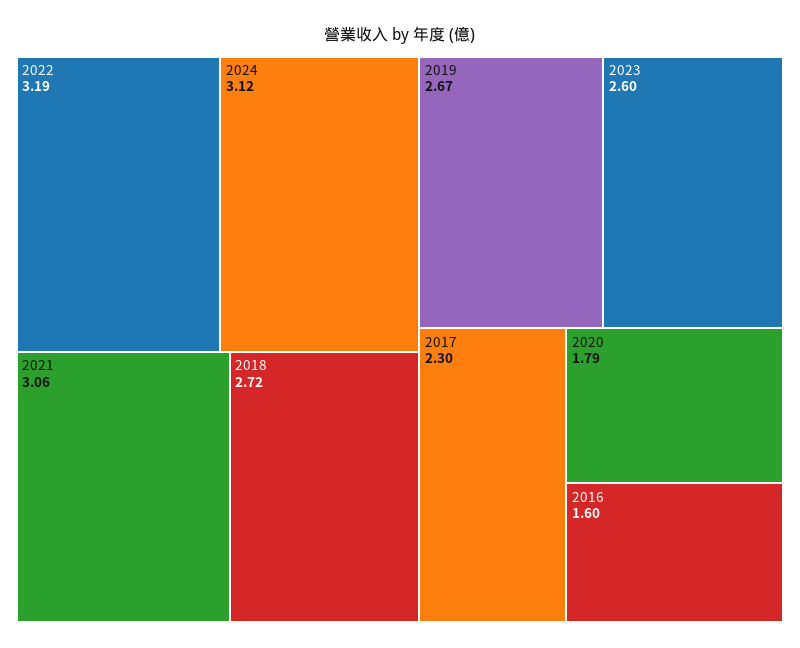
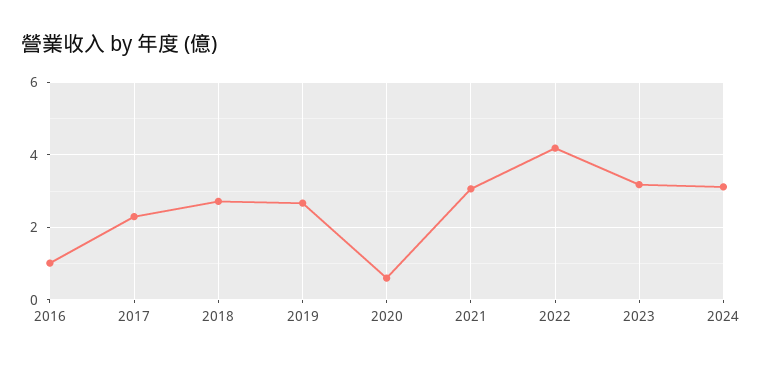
  {
-   "2022": 3.19,
+   "2022": 4.2,
    "2024": 3.12,
    "2021": 3.06,
    "2018": 2.72,
    "2019": 2.67,
-   "2023": 2.6,
+   "2023": 3.2,
    "2017": 2.3,
-   "2020": 1.79,
+   "2020": 0.6,
-   "2016": 1.6
+   "2016": 1
  }

